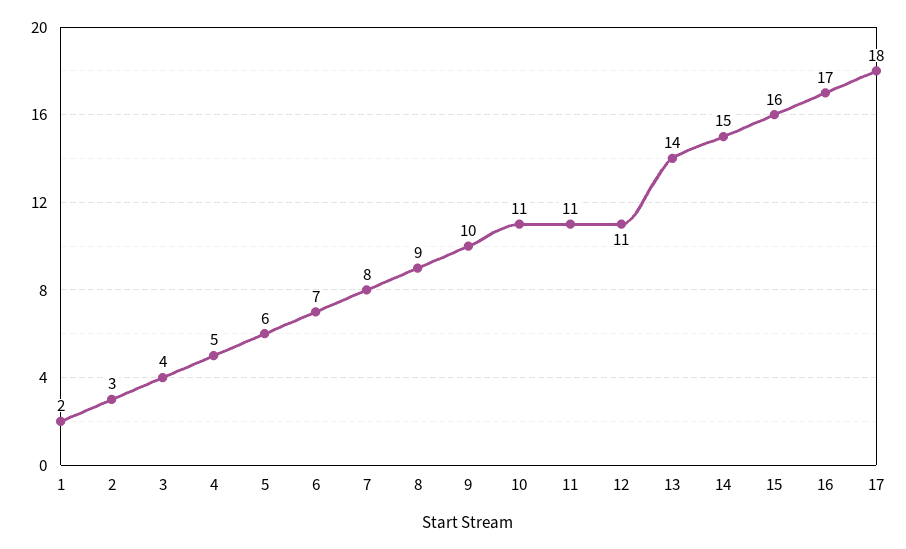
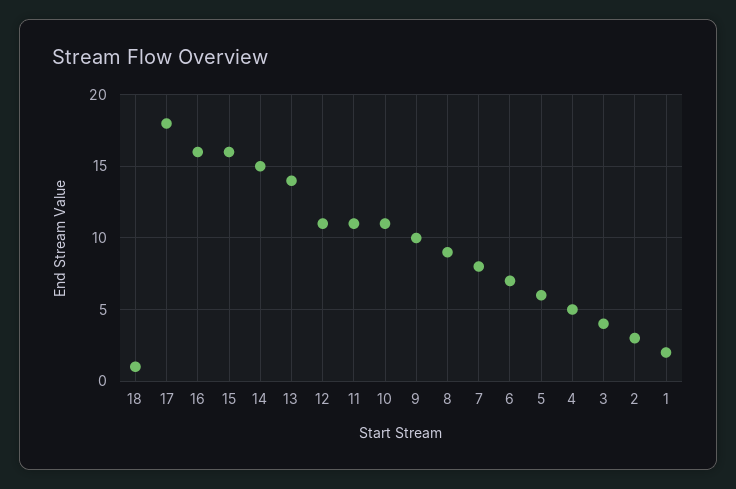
  {
    "1": 2,
    "2": 3,
    "3": 4,
    "4": 5,
    "5": 6,
    "6": 7,
    "7": 8,
    "8": 9,
    "9": 10,
    "10": 11,
    "11": 11,
    "12": 11,
    "13": 14,
    "14": 15,
    "15": 16,
-   "16": 17,
+   "16": 16,
-   "17": 18
+   "17": 18,
+   "18": 1
  }

